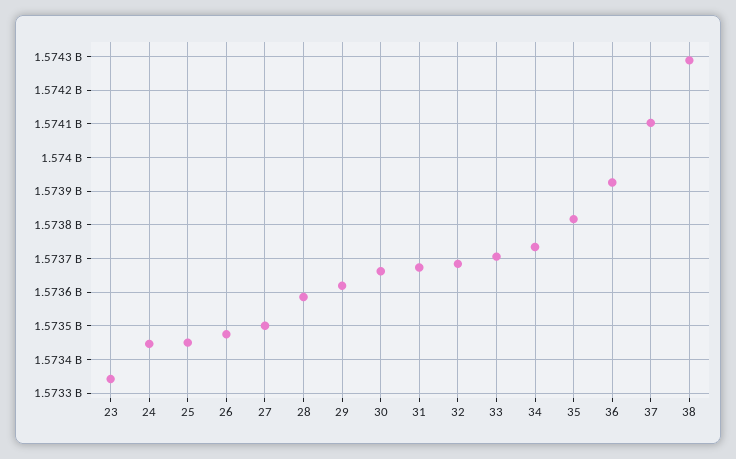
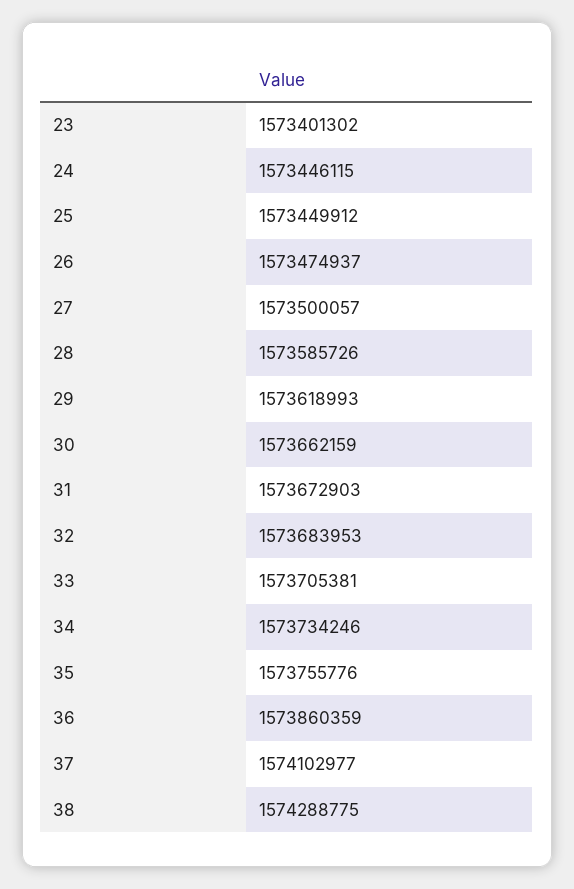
  {
-   "23": 1573340000,
+   "23": 1573401302,
    "24": 1573446115,
    "25": 1573449912,
    "26": 1573474937,
    "27": 1573500057,
    "28": 1573585726,
    "29": 1573618993,
    "30": 1573662159,
    "31": 1573672903,
    "32": 1573683953,
    "33": 1573705381,
    "34": 1573734246,
-   "35": 1573820000,
+   "35": 1573755776,
-   "36": 1573920000,
+   "36": 1573860359,
    "37": 1574102977,
    "38": 1574288775
  }

